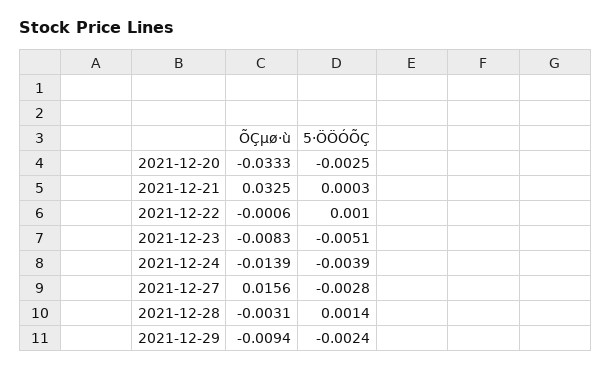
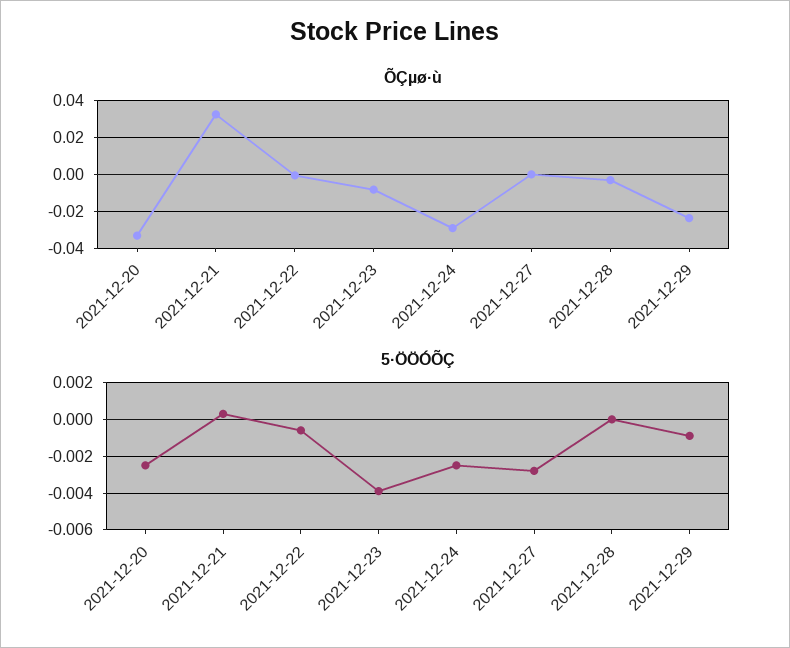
  {
    "ÕÇµø·ù": {
      "2021-12-20": -0.0333,
      "2021-12-21": 0.0325,
      "2021-12-22": -0.0006,
      "2021-12-23": -0.0083,
-     "2021-12-24": -0.0139,
+     "2021-12-24": -0.03,
-     "2021-12-27": 0.0156,
+     "2021-12-27": 0,
      "2021-12-28": -0.0031,
-     "2021-12-29": -0.0094
+     "2021-12-29": -0.025
    },
    "5·ÖÖÓÕÇ": {
      "2021-12-20": -0.0025,
      "2021-12-21": 0.0003,
-     "2021-12-22": 0.001,
+     "2021-12-22": -0.0005,
-     "2021-12-23": -0.0051,
+     "2021-12-23": -0.004,
-     "2021-12-24": -0.0039,
+     "2021-12-24": -0.0025,
      "2021-12-27": -0.0028,
-     "2021-12-28": 0.0014,
+     "2021-12-28": 0,
-     "2021-12-29": -0.0024
+     "2021-12-29": -0.001
    }
  }

